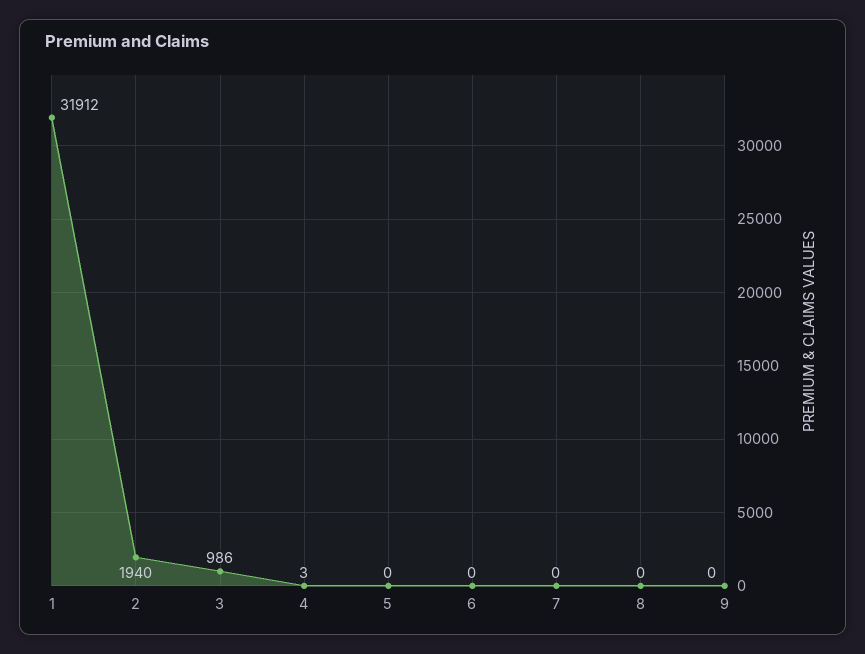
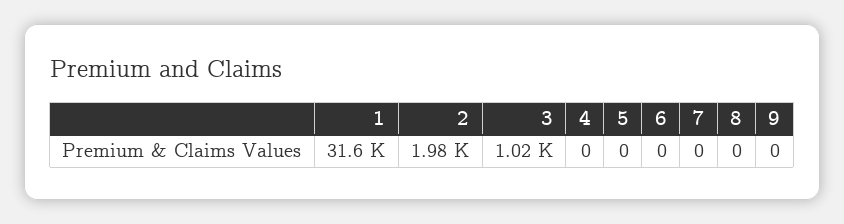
  {
-   "1": 31912,
+   "1": 31600,
-   "2": 1940,
+   "2": 1980,
-   "3": 986,
+   "3": 1020,
-   "4": 3,
+   "4": 0,
    "5": 0,
    "6": 0,
    "7": 0,
    "8": 0,
    "9": 0
  }

